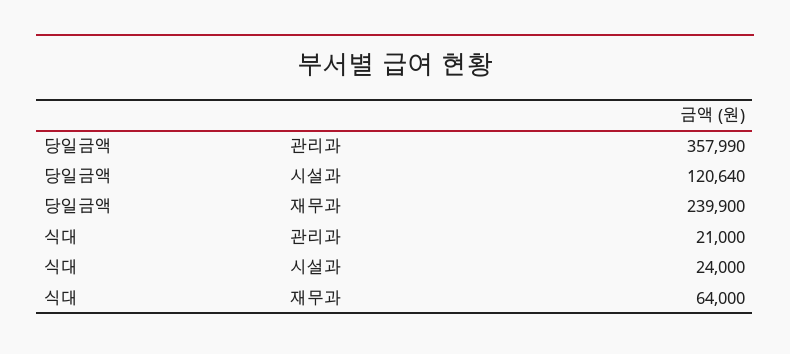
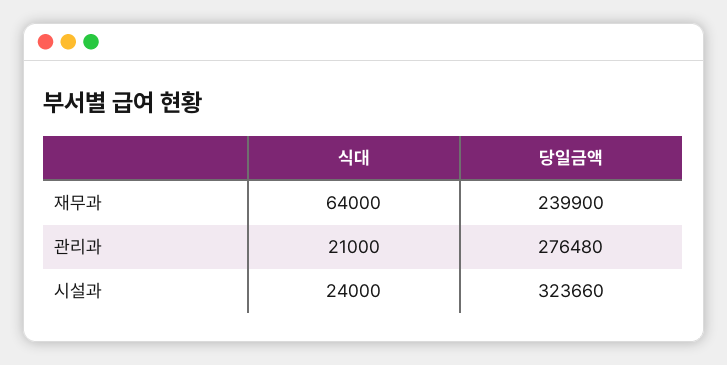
  {
    "당일금액": {
-     "관리과": 357990,
+     "관리과": 276480,
-     "시설과": 120640,
+     "시설과": 323660,
      "재무과": 239900
    },
    "식대": {
      "관리과": 21000,
      "시설과": 24000,
      "재무과": 64000
    }
  }

